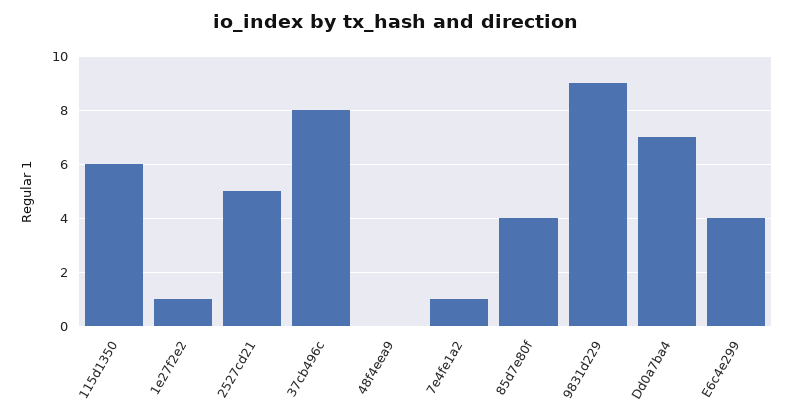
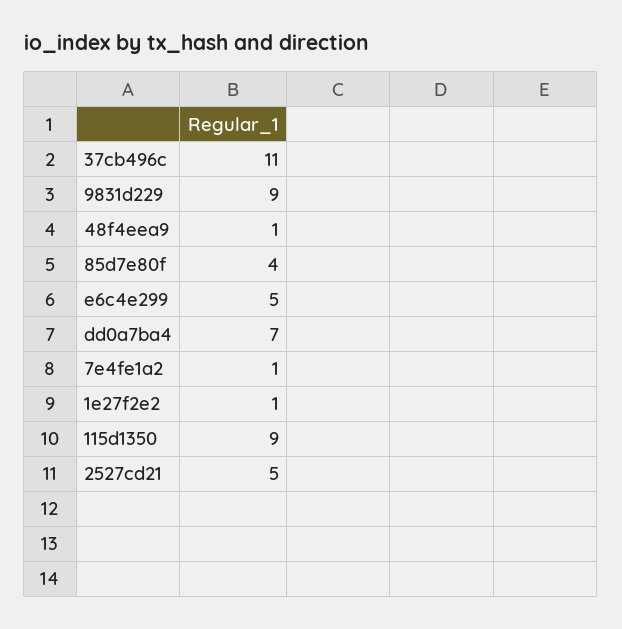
  {
-   "115d1350": 6,
+   "115d1350": 9,
    "1e27f2e2": 1,
    "2527cd21": 5,
-   "37cb496c": 8,
+   "37cb496c": 11,
-   "48f4eea9": 0,
+   "48f4eea9": 1,
    "7e4fe1a2": 1,
    "85d7e80f": 4,
    "9831d229": 9,
    "Dd0a7ba4": 7,
-   "E6c4e299": 4
+   "E6c4e299": 5
  }

